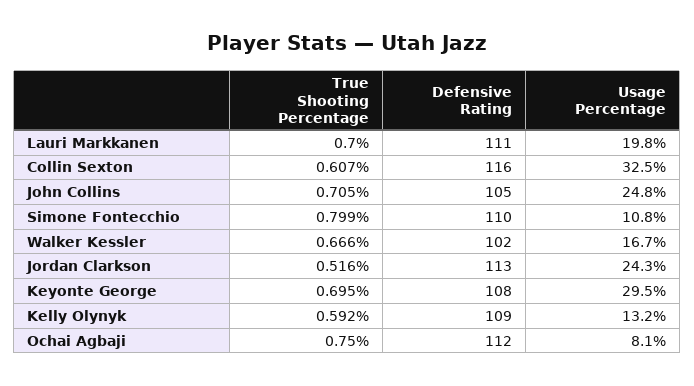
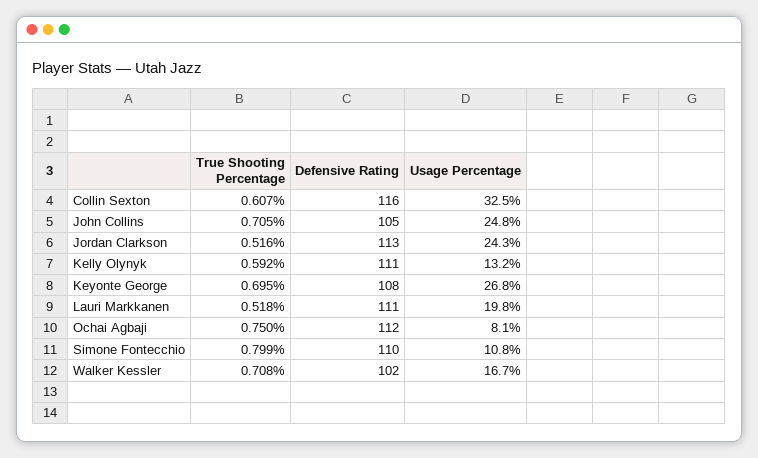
  {
    "True Shooting Percentage": {
-     "Lauri Markkanen": 0.7,
+     "Lauri Markkanen": 0.518,
      "Collin Sexton": 0.607,
      "John Collins": 0.705,
      "Simone Fontecchio": 0.799,
-     "Walker Kessler": 0.666,
+     "Walker Kessler": 0.708,
      "Jordan Clarkson": 0.516,
      "Keyonte George": 0.695,
      "Kelly Olynyk": 0.592,
      "Ochai Agbaji": 0.75
    },
    "Defensive Rating": {
      "Lauri Markkanen": 111,
      "Collin Sexton": 116,
      "John Collins": 105,
      "Simone Fontecchio": 110,
      "Walker Kessler": 102,
      "Jordan Clarkson": 113,
      "Keyonte George": 108,
-     "Kelly Olynyk": 109,
+     "Kelly Olynyk": 111,
      "Ochai Agbaji": 112
    },
    "Usage Percentage": {
      "Lauri Markkanen": 19.8,
      "Collin Sexton": 32.5,
      "John Collins": 24.8,
      "Simone Fontecchio": 10.8,
      "Walker Kessler": 16.7,
      "Jordan Clarkson": 24.3,
-     "Keyonte George": 29.5,
+     "Keyonte George": 26.8,
      "Kelly Olynyk": 13.2,
      "Ochai Agbaji": 8.1
    }
  }

